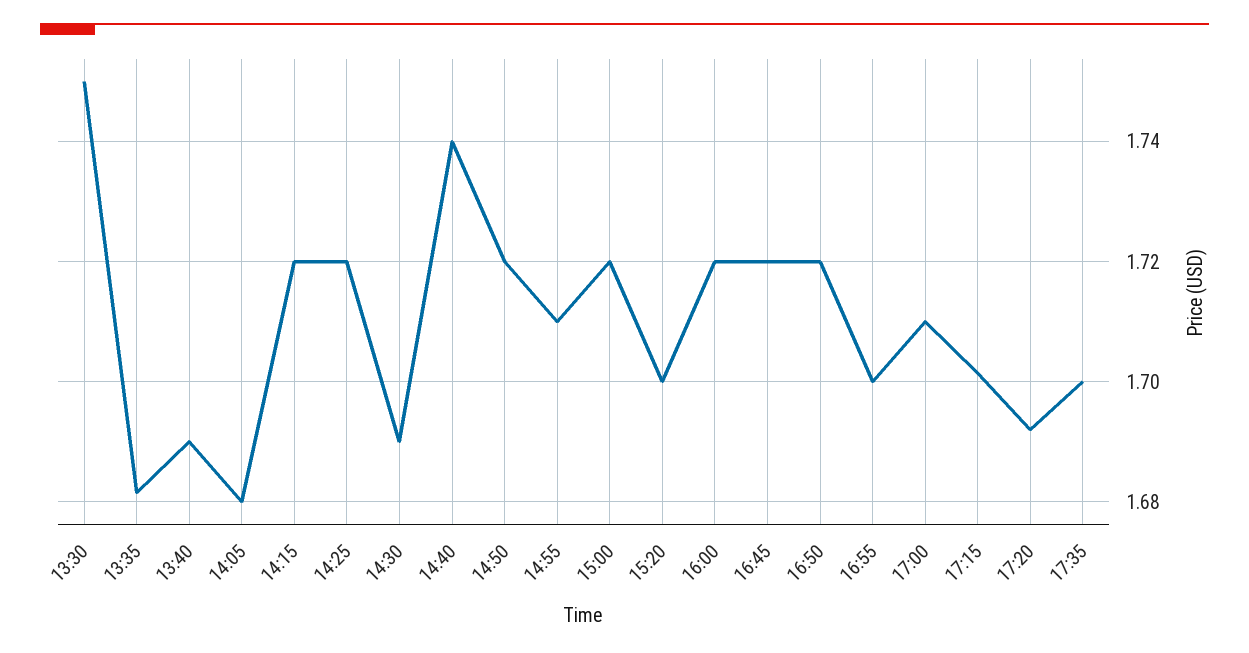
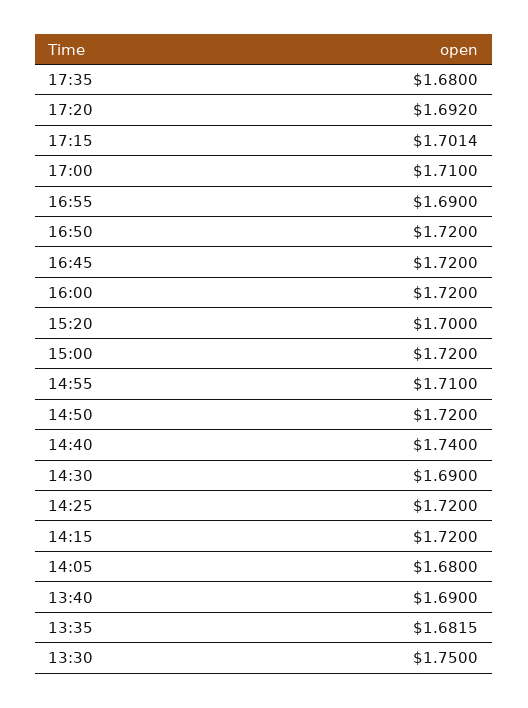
  {
    "13:30": 1.75,
    "13:35": 1.6815,
    "13:40": 1.69,
    "14:05": 1.68,
    "14:15": 1.72,
    "14:25": 1.72,
    "14:30": 1.69,
    "14:40": 1.74,
    "14:50": 1.72,
    "14:55": 1.71,
    "15:00": 1.72,
    "15:20": 1.7,
    "16:00": 1.72,
    "16:45": 1.72,
    "16:50": 1.72,
-   "16:55": 1.7,
+   "16:55": 1.69,
    "17:00": 1.71,
    "17:15": 1.7014,
    "17:20": 1.692,
-   "17:35": 1.7
+   "17:35": 1.68
  }

